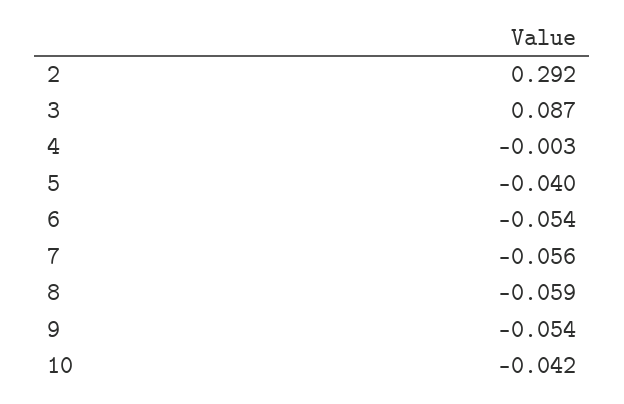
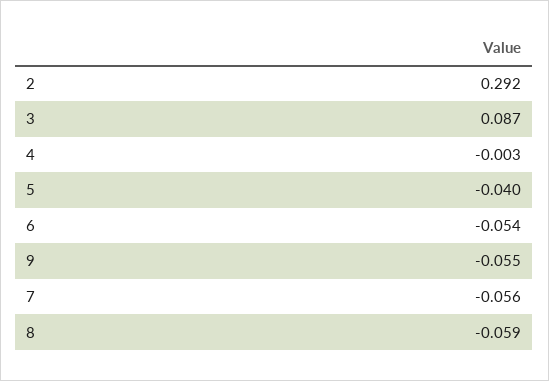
  {
    "2": 0.292,
    "3": 0.087,
    "4": -0.003,
    "5": -0.04,
    "6": -0.054,
    "7": -0.056,
    "8": -0.059,
-   "9": -0.054,
+   "9": -0.055
-   "10": -0.042
  }

